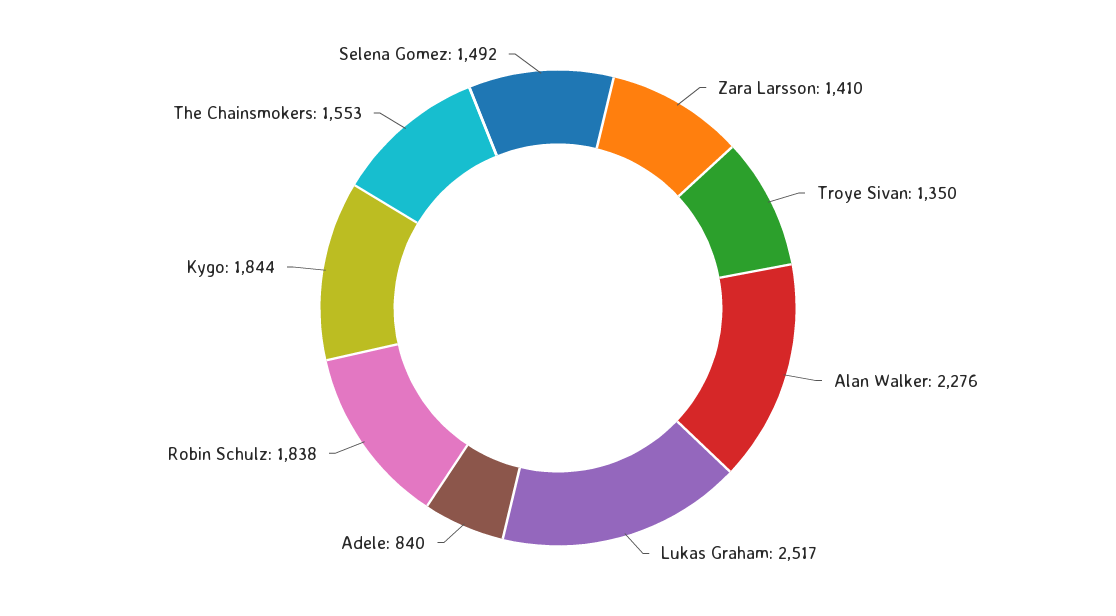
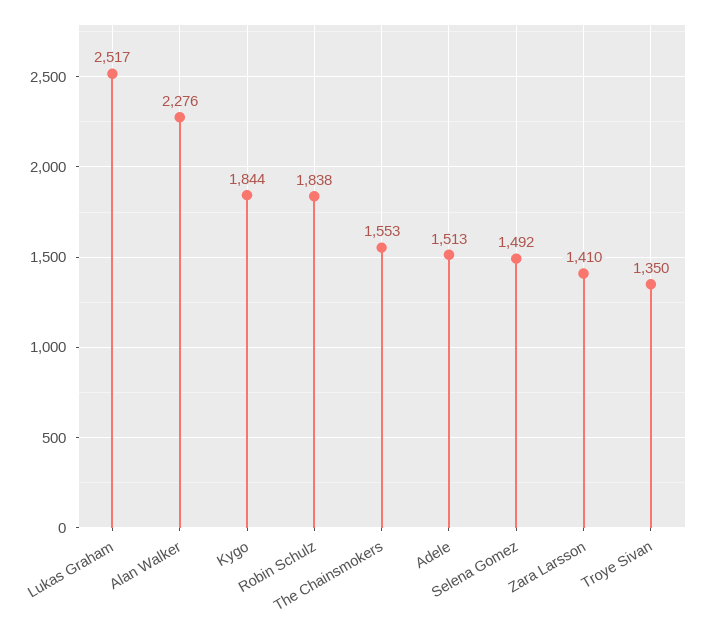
  {
    "Zara Larsson": 1410,
    "Troye Sivan": 1350,
    "Alan Walker": 2276,
    "Lukas Graham": 2517,
-   "Adele": 840,
+   "Adele": 1513,
    "Robin Schulz": 1838,
    "Kygo": 1844,
    "The Chainsmokers": 1553,
    "Selena Gomez": 1492
  }

